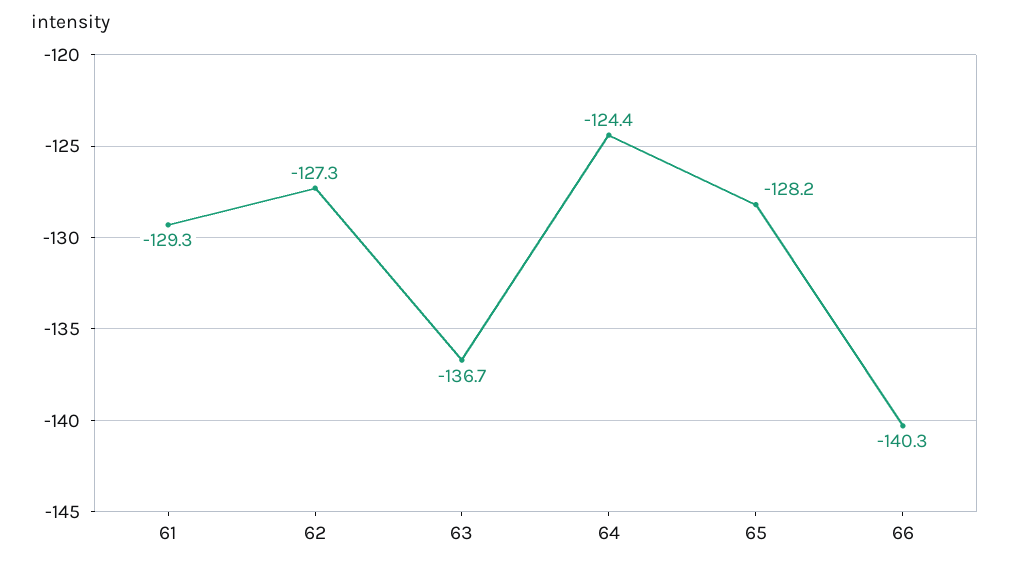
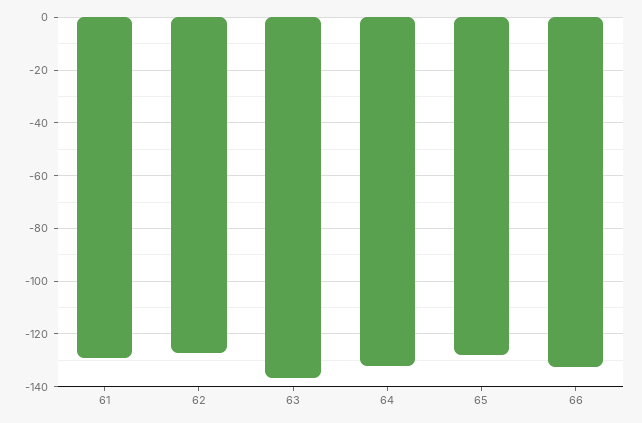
  {
    "61": -129.3,
    "62": -127.3,
    "63": -136.7,
-   "64": -124.4,
+   "64": -132.5,
    "65": -128.2,
-   "66": -140.3
+   "66": -132.5
  }

